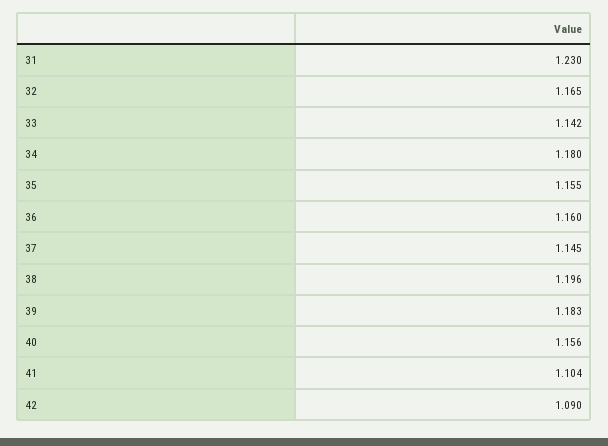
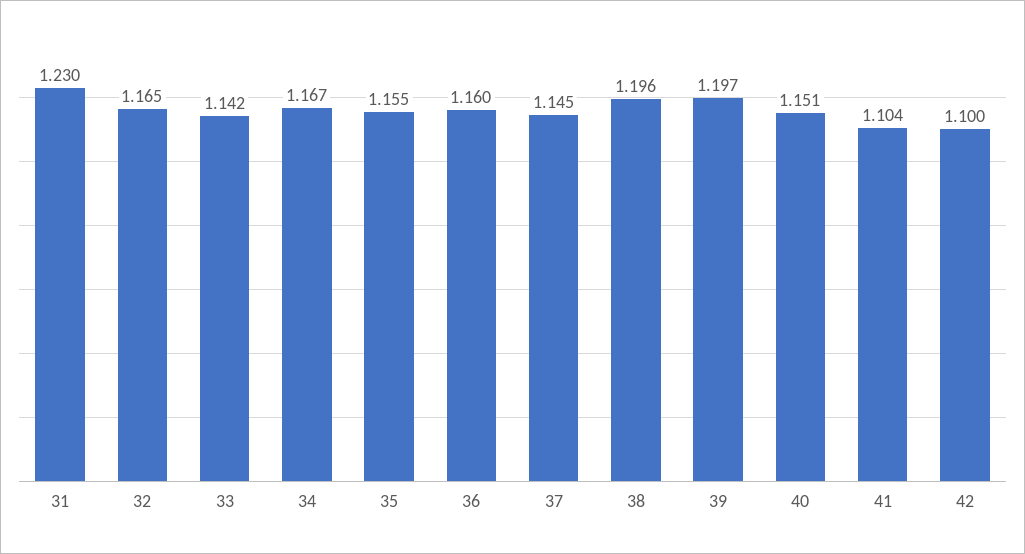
  {
    "31": 1.23,
    "32": 1.165,
    "33": 1.142,
-   "34": 1.18,
+   "34": 1.167,
    "35": 1.155,
    "36": 1.16,
    "37": 1.145,
    "38": 1.196,
-   "39": 1.183,
+   "39": 1.197,
-   "40": 1.156,
+   "40": 1.151,
    "41": 1.104,
-   "42": 1.09
+   "42": 1.1
  }

